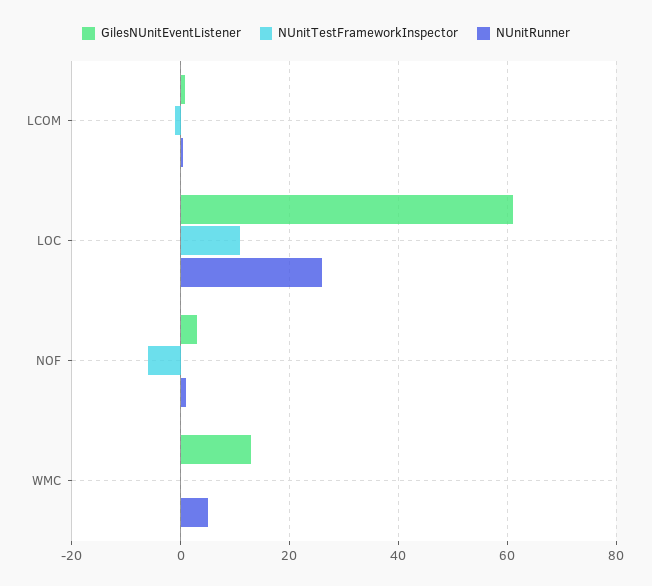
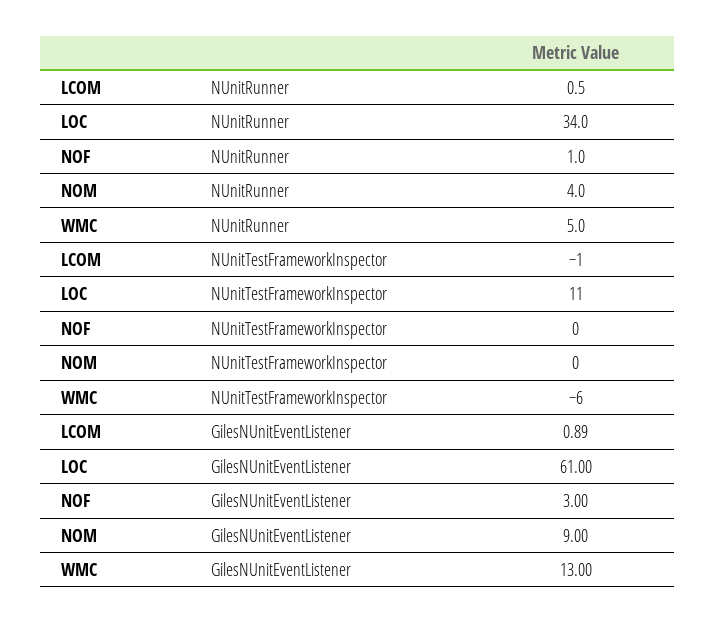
  {
    "GilesNUnitEventListener": {
      "LCOM": 0.89,
      "LOC": 61,
      "NOF": 3,
-     "WMC": 13
+     "WMC": 13,
+     "NOM": 9
    },
    "NUnitTestFrameworkInspector": {
      "LCOM": -1,
      "LOC": 11,
-     "NOF": -6,
+     "NOF": 0,
-     "WMC": 0
+     "WMC": -6,
+     "NOM": 0
    },
    "NUnitRunner": {
      "LCOM": 0.5,
-     "LOC": 26,
+     "LOC": 34,
      "NOF": 1,
-     "WMC": 5
+     "WMC": 5,
+     "NOM": 4
    }
  }

